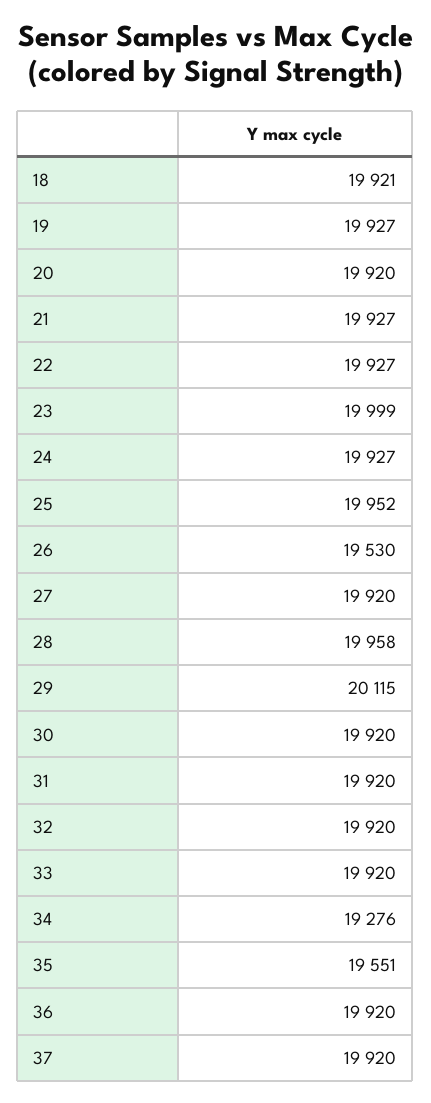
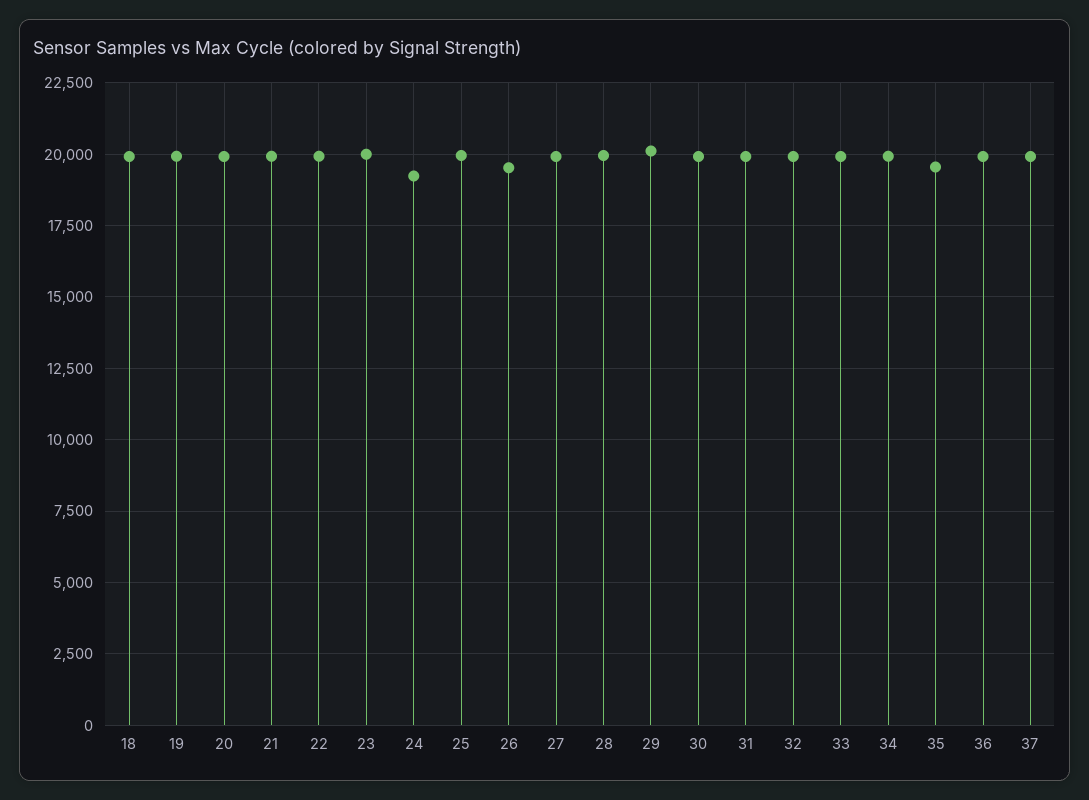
  {
    "18": 19921,
    "19": 19927,
    "20": 19920,
    "21": 19927,
    "22": 19927,
    "23": 19999,
-   "24": 19927,
+   "24": 19250,
    "25": 19952,
    "26": 19530,
    "27": 19920,
    "28": 19958,
    "29": 20115,
    "30": 19920,
    "31": 19920,
    "32": 19920,
    "33": 19920,
-   "34": 19276,
+   "34": 20000,
    "35": 19551,
    "36": 19920,
    "37": 19920
  }

